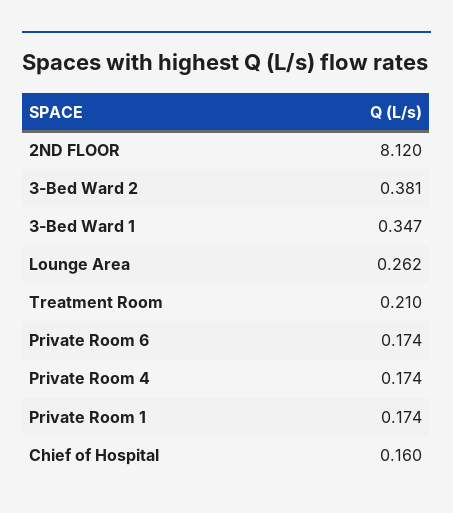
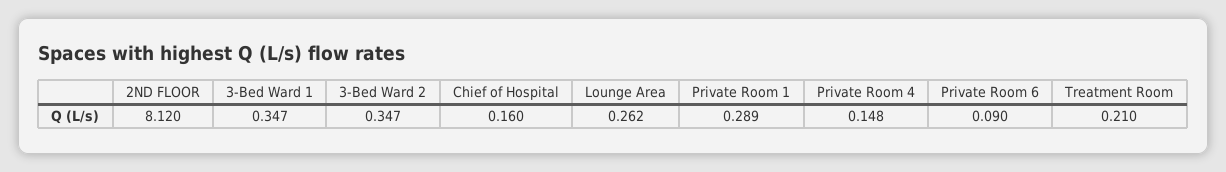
  {
    "2ND FLOOR": 8.12,
-   "3-Bed Ward 2": 0.381,
+   "3-Bed Ward 2": 0.347,
    "3-Bed Ward 1": 0.347,
    "Lounge Area": 0.262,
    "Treatment Room": 0.21,
-   "Private Room 6": 0.174,
+   "Private Room 6": 0.09,
-   "Private Room 4": 0.174,
+   "Private Room 4": 0.148,
-   "Private Room 1": 0.174,
+   "Private Room 1": 0.289,
    "Chief of Hospital": 0.16
  }

